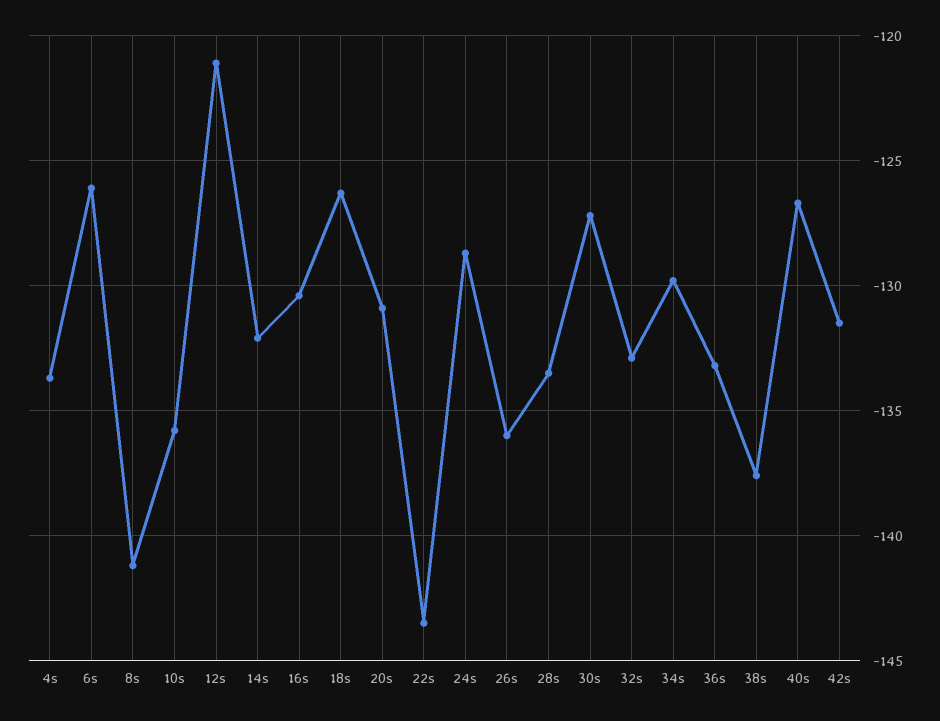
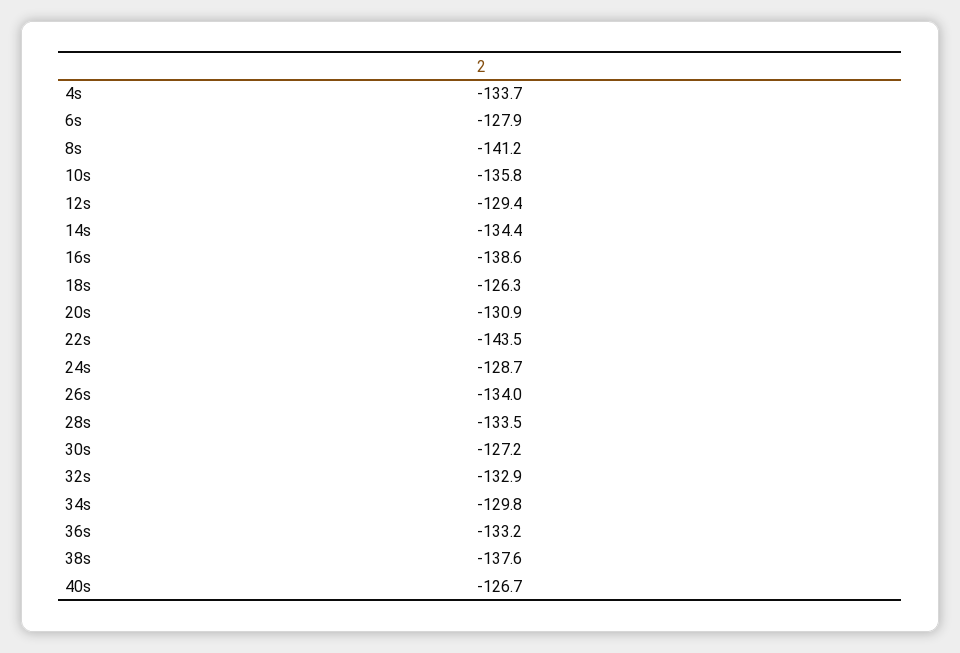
  {
    "4s": -133.7,
-   "6s": -126,
+   "6s": -127.9,
    "8s": -141.2,
    "10s": -135.8,
-   "12s": -121,
+   "12s": -129.4,
-   "14s": -132,
+   "14s": -134.4,
-   "16s": -130.5,
+   "16s": -138.6,
    "18s": -126.3,
    "20s": -130.9,
    "22s": -143.5,
    "24s": -128.7,
-   "26s": -136,
+   "26s": -134,
    "28s": -133.5,
    "30s": -127.2,
    "32s": -132.9,
    "34s": -129.8,
    "36s": -133.2,
    "38s": -137.6,
-   "40s": -126.7,
+   "40s": -126.7
-   "42s": -131.5
  }

